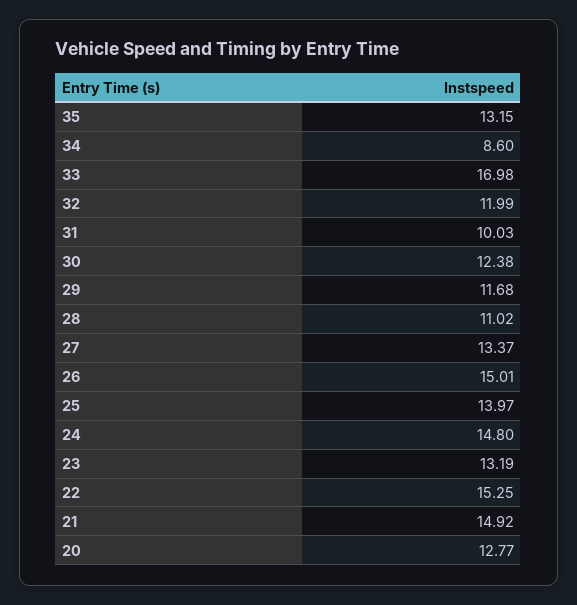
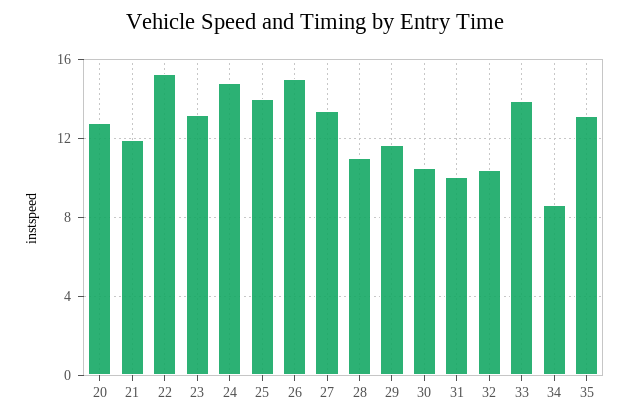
  {
    "35": 13.15,
    "34": 8.6,
-   "33": 16.98,
+   "33": 14,
-   "32": 11.99,
+   "32": 10.5,
    "31": 10.03,
-   "30": 12.38,
+   "30": 10.5,
    "29": 11.68,
    "28": 11.02,
    "27": 13.37,
    "26": 15.01,
    "25": 13.97,
    "24": 14.8,
    "23": 13.19,
    "22": 15.25,
-   "21": 14.92,
+   "21": 12,
    "20": 12.77
  }

